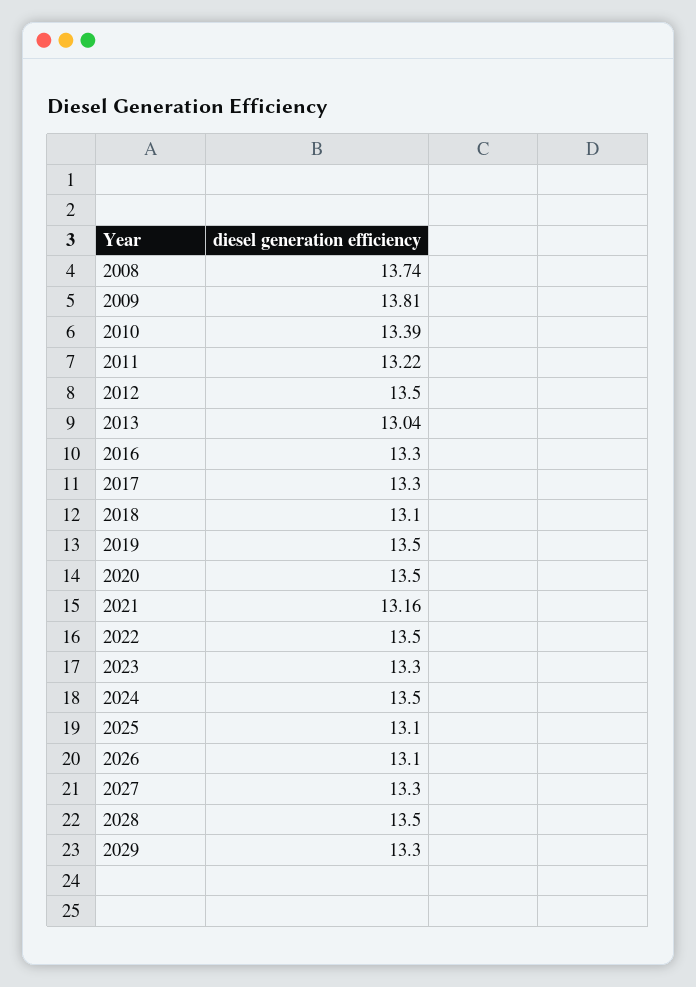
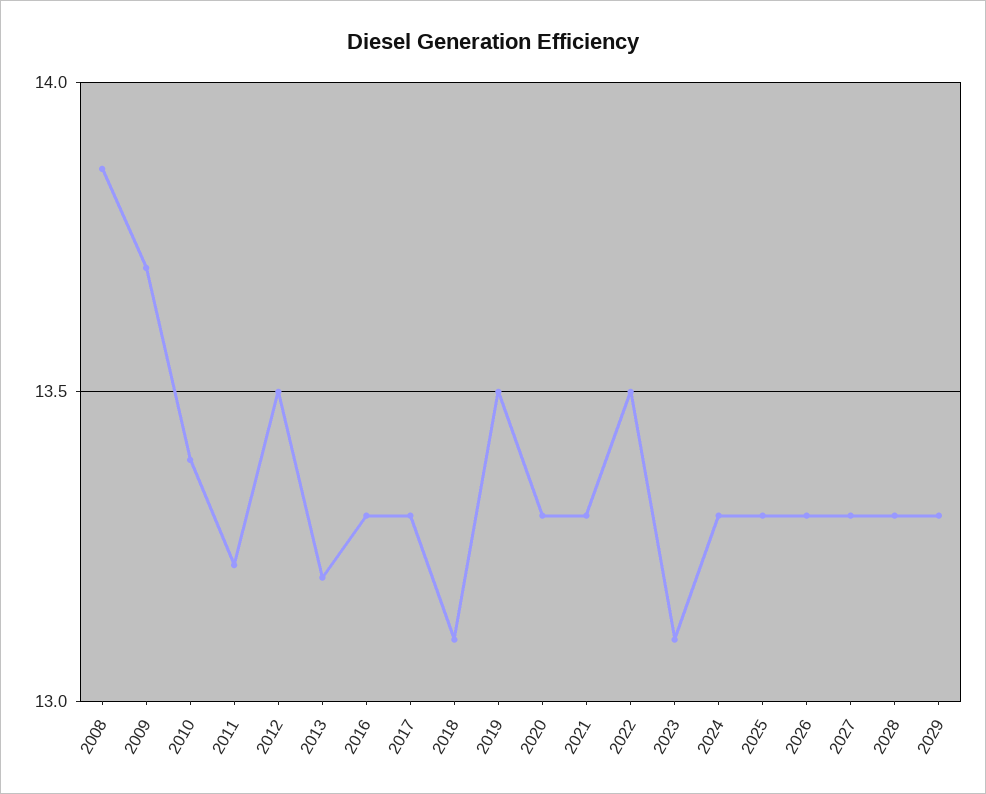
  {
-   "2008": 13.74,
+   "2008": 13.85,
-   "2009": 13.81,
+   "2009": 13.7,
    "2010": 13.39,
    "2011": 13.22,
    "2012": 13.5,
-   "2013": 13.04,
+   "2013": 13.2,
    "2016": 13.3,
    "2017": 13.3,
    "2018": 13.1,
    "2019": 13.5,
-   "2020": 13.5,
+   "2020": 13.3,
-   "2021": 13.16,
+   "2021": 13.3,
    "2022": 13.5,
-   "2023": 13.3,
+   "2023": 13.1,
-   "2024": 13.5,
+   "2024": 13.3,
-   "2025": 13.1,
+   "2025": 13.3,
-   "2026": 13.1,
+   "2026": 13.3,
    "2027": 13.3,
-   "2028": 13.5,
+   "2028": 13.3,
    "2029": 13.3
  }

